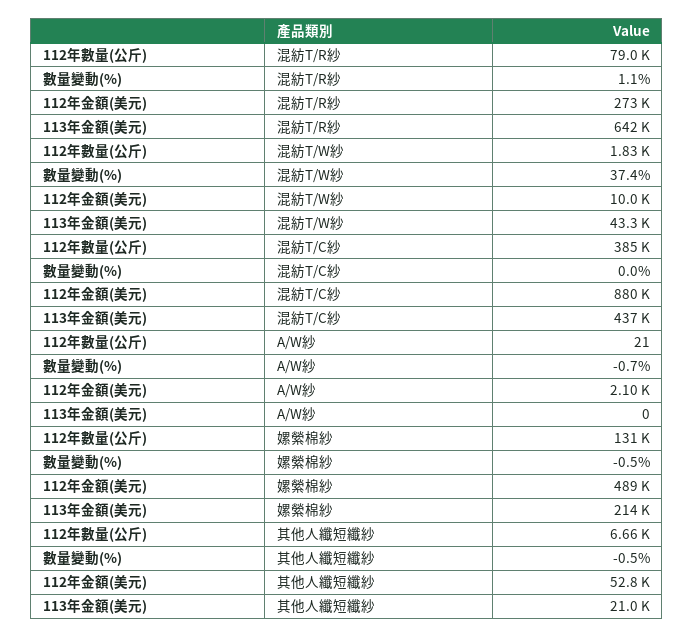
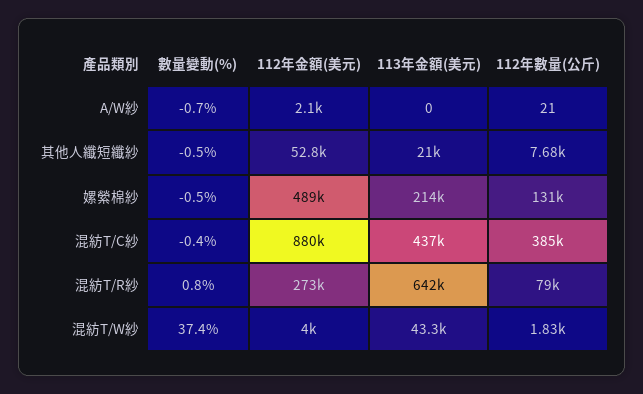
  {
    "112年數量(公斤)": {
      "混紡T/R紗": 79000,
      "混紡T/W紗": 1830,
      "混紡T/C紗": 385000,
      "A/W紗": 21,
      "嫘縈棉紗": 131000,
-     "其他人纖短纖紗": 6660
+     "其他人纖短纖紗": 7680
    },
    "數量變動(%)": {
-     "混紡T/R紗": 1.1,
+     "混紡T/R紗": 0.8,
      "混紡T/W紗": 37.4,
-     "混紡T/C紗": 0,
+     "混紡T/C紗": -0.4,
      "A/W紗": -0.7,
      "嫘縈棉紗": -0.5,
      "其他人纖短纖紗": -0.5
    },
    "112年金額(美元)": {
      "混紡T/R紗": 273000,
-     "混紡T/W紗": 10000,
+     "混紡T/W紗": 4000,
      "混紡T/C紗": 880000,
      "A/W紗": 2100,
      "嫘縈棉紗": 489000,
      "其他人纖短纖紗": 52800
    },
    "113年金額(美元)": {
      "混紡T/R紗": 642000,
      "混紡T/W紗": 43300,
      "混紡T/C紗": 437000,
      "A/W紗": 0,
      "嫘縈棉紗": 214000,
      "其他人纖短纖紗": 21000
    }
  }

